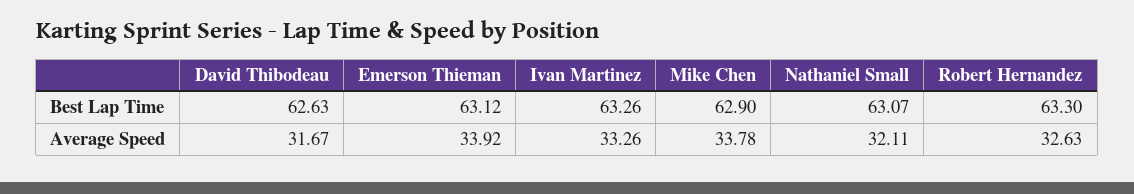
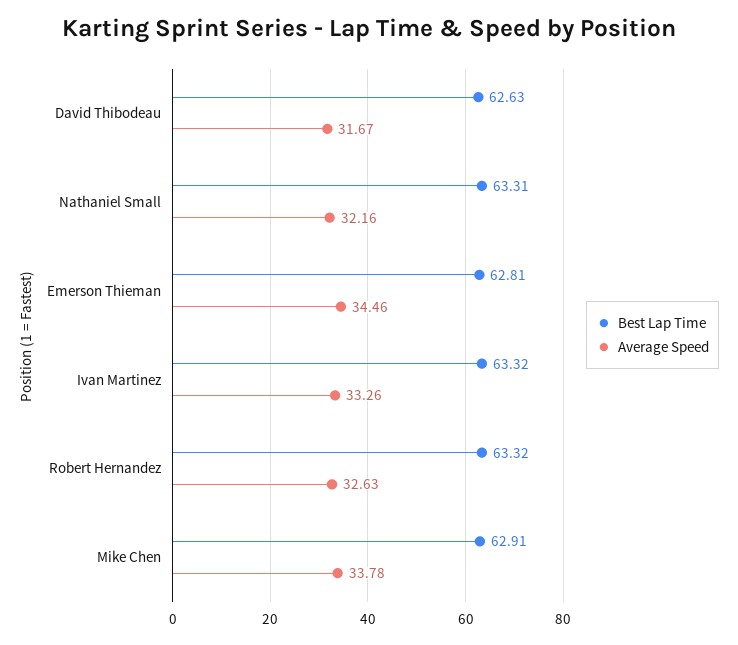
  {
    "Best Lap Time": {
      "David Thibodeau": 62.63,
-     "Emerson Thieman": 63.12,
+     "Emerson Thieman": 62.81,
-     "Ivan Martinez": 63.26,
+     "Ivan Martinez": 63.32,
-     "Mike Chen": 62.9,
+     "Mike Chen": 62.91,
-     "Nathaniel Small": 63.07,
+     "Nathaniel Small": 63.31,
-     "Robert Hernandez": 63.3
+     "Robert Hernandez": 63.32
    },
    "Average Speed": {
      "David Thibodeau": 31.67,
-     "Emerson Thieman": 33.92,
+     "Emerson Thieman": 34.46,
      "Ivan Martinez": 33.26,
      "Mike Chen": 33.78,
-     "Nathaniel Small": 32.11,
+     "Nathaniel Small": 32.16,
      "Robert Hernandez": 32.63
    }
  }

